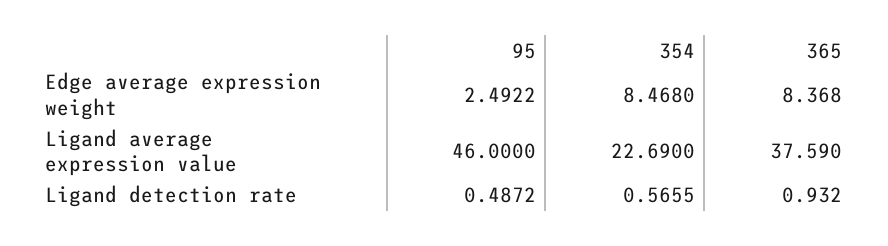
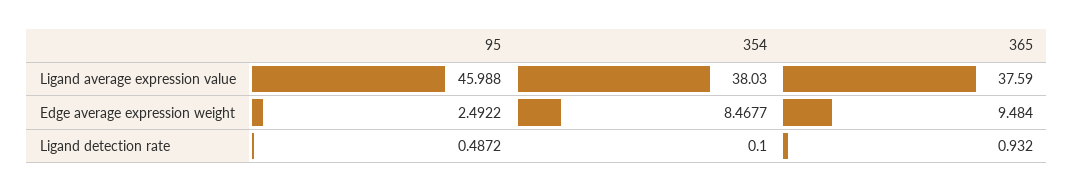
  {
    "95": {
      "Edge average expression weight": 2.4922,
-     "Ligand average expression value": 46,
+     "Ligand average expression value": 45.988,
      "Ligand detection rate": 0.4872
    },
    "354": {
-     "Edge average expression weight": 8.468,
+     "Edge average expression weight": 8.4677,
-     "Ligand average expression value": 22.69,
+     "Ligand average expression value": 38.03,
-     "Ligand detection rate": 0.5655
+     "Ligand detection rate": 0.1
    },
    "365": {
-     "Edge average expression weight": 8.368,
+     "Edge average expression weight": 9.484,
      "Ligand average expression value": 37.59,
      "Ligand detection rate": 0.932
    }
  }

